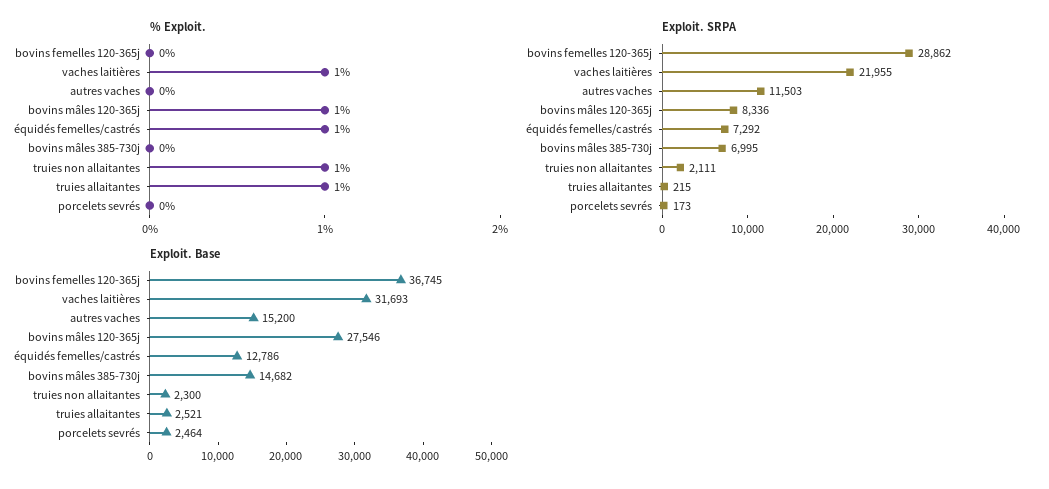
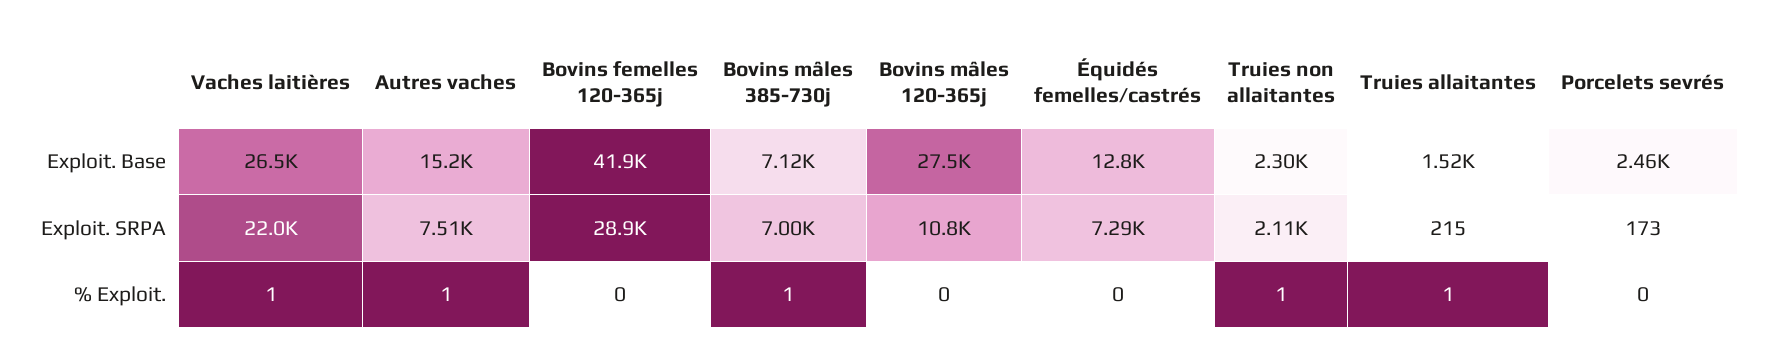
  {
    "% Exploit.": {
      "bovins femelles 120-365j": 0,
      "vaches laitières": 1,
-     "autres vaches": 0,
+     "autres vaches": 1,
-     "bovins mâles 120-365j": 1,
+     "bovins mâles 120-365j": 0,
-     "équidés femelles/castrés": 1,
+     "équidés femelles/castrés": 0,
-     "bovins mâles 385-730j": 0,
+     "bovins mâles 385-730j": 1,
      "truies non allaitantes": 1,
      "truies allaitantes": 1,
      "porcelets sevrés": 0
    },
    "Exploit. SRPA": {
      "bovins femelles 120-365j": 28862,
      "vaches laitières": 21955,
-     "autres vaches": 11503,
+     "autres vaches": 7510,
-     "bovins mâles 120-365j": 8336,
+     "bovins mâles 120-365j": 10800,
      "équidés femelles/castrés": 7292,
      "bovins mâles 385-730j": 6995,
      "truies non allaitantes": 2111,
      "truies allaitantes": 215,
      "porcelets sevrés": 173
    },
    "Exploit. Base": {
-     "bovins femelles 120-365j": 36745,
+     "bovins femelles 120-365j": 41900,
-     "vaches laitières": 31693,
+     "vaches laitières": 26500,
      "autres vaches": 15200,
      "bovins mâles 120-365j": 27546,
      "équidés femelles/castrés": 12786,
-     "bovins mâles 385-730j": 14682,
+     "bovins mâles 385-730j": 7120,
      "truies non allaitantes": 2300,
-     "truies allaitantes": 2521,
+     "truies allaitantes": 1520,
      "porcelets sevrés": 2464
    }
  }

